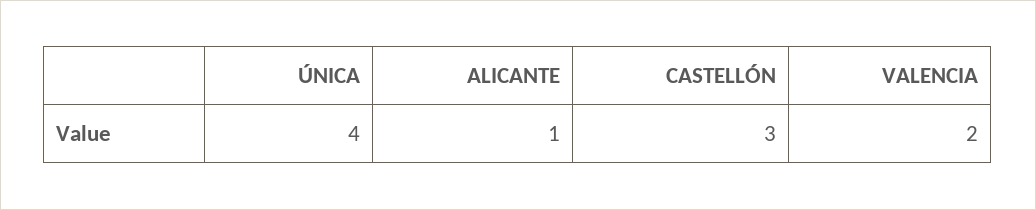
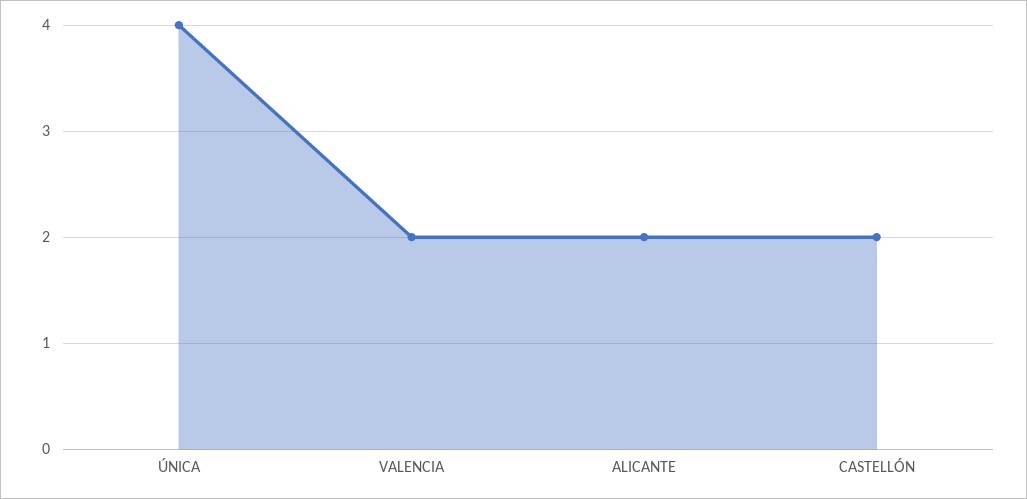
  {
    "ÚNICA": 4,
-   "ALICANTE": 1,
+   "ALICANTE": 2,
-   "CASTELLÓN": 3,
+   "CASTELLÓN": 2,
    "VALENCIA": 2
  }

